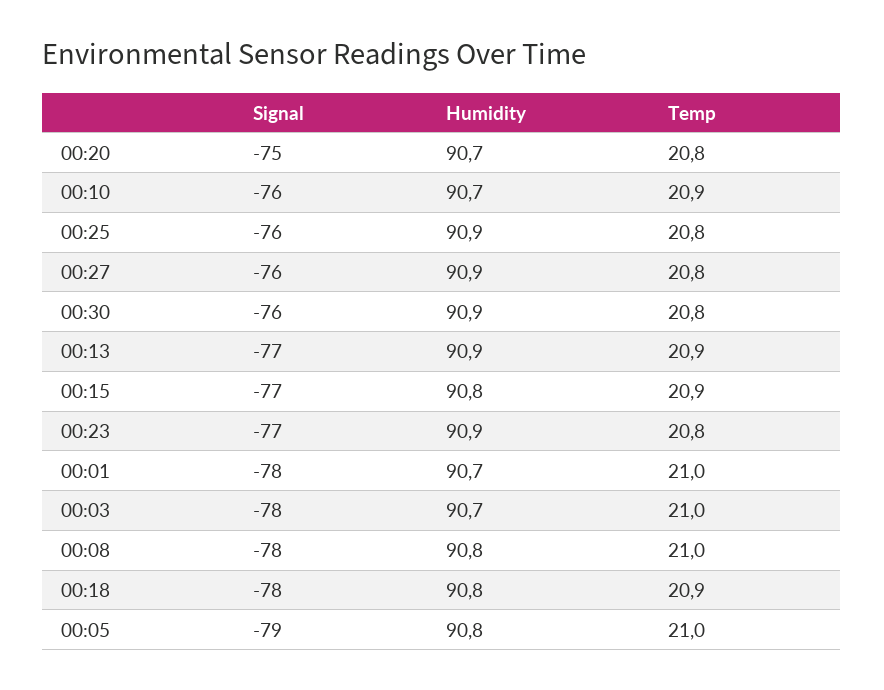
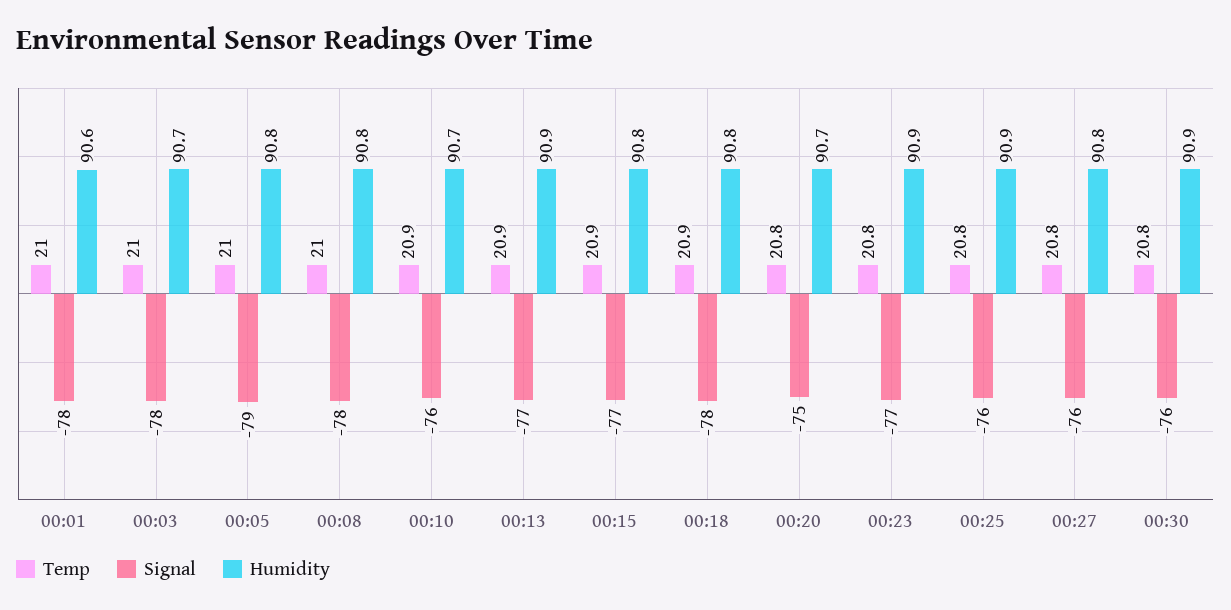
  {
    "Signal": {
      "00:20": -75,
      "00:10": -76,
      "00:25": -76,
      "00:27": -76,
      "00:30": -76,
      "00:13": -77,
      "00:15": -77,
      "00:23": -77,
      "00:01": -78,
      "00:03": -78,
      "00:08": -78,
      "00:18": -78,
      "00:05": -79
    },
    "Humidity": {
      "00:20": 90.7,
      "00:10": 90.7,
      "00:25": 90.9,
-     "00:27": 90.9,
+     "00:27": 90.8,
      "00:30": 90.9,
      "00:13": 90.9,
      "00:15": 90.8,
      "00:23": 90.9,
-     "00:01": 90.7,
+     "00:01": 90.6,
      "00:03": 90.7,
      "00:08": 90.8,
      "00:18": 90.8,
      "00:05": 90.8
    },
    "Temp": {
      "00:20": 20.8,
      "00:10": 20.9,
      "00:25": 20.8,
      "00:27": 20.8,
      "00:30": 20.8,
      "00:13": 20.9,
      "00:15": 20.9,
      "00:23": 20.8,
      "00:01": 21,
      "00:03": 21,
      "00:08": 21,
      "00:18": 20.9,
      "00:05": 21
    }
  }

